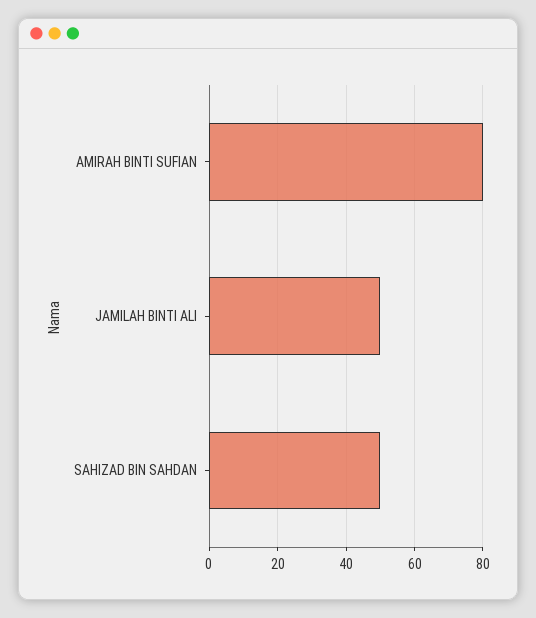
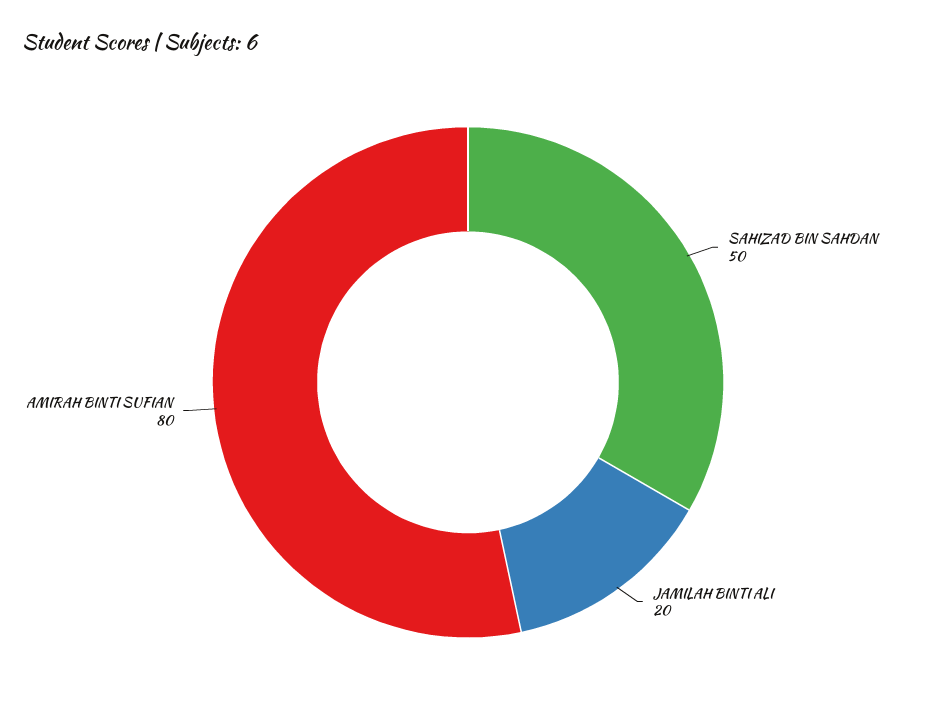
  {
    "AMIRAH BINTI SUFIAN": 80,
-   "JAMILAH BINTI ALI": 50,
+   "JAMILAH BINTI ALI": 20,
    "SAHIZAD BIN SAHDAN": 50
  }

